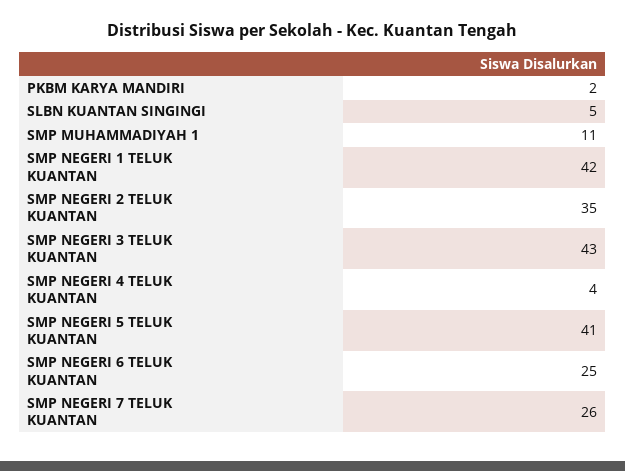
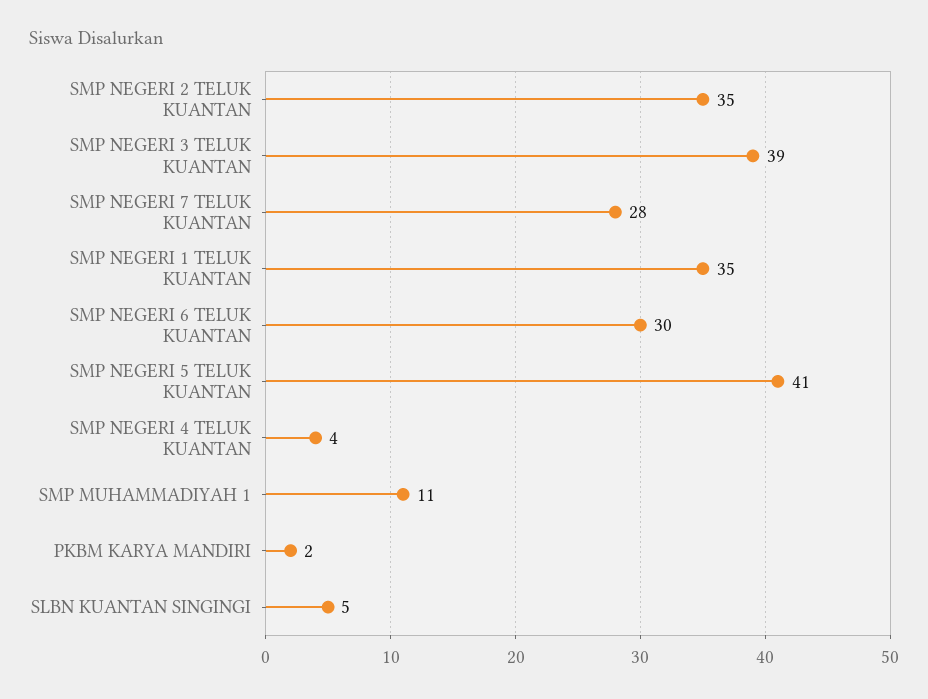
  {
    "PKBM KARYA MANDIRI": 2,
    "SLBN KUANTAN SINGINGI": 5,
    "SMP MUHAMMADIYAH 1": 11,
-   "SMP NEGERI 1 TELUK KUANTAN": 42,
+   "SMP NEGERI 1 TELUK KUANTAN": 35,
    "SMP NEGERI 2 TELUK KUANTAN": 35,
-   "SMP NEGERI 3 TELUK KUANTAN": 43,
+   "SMP NEGERI 3 TELUK KUANTAN": 39,
    "SMP NEGERI 4 TELUK KUANTAN": 4,
    "SMP NEGERI 5 TELUK KUANTAN": 41,
-   "SMP NEGERI 6 TELUK KUANTAN": 25,
+   "SMP NEGERI 6 TELUK KUANTAN": 30,
-   "SMP NEGERI 7 TELUK KUANTAN": 26
+   "SMP NEGERI 7 TELUK KUANTAN": 28
  }

